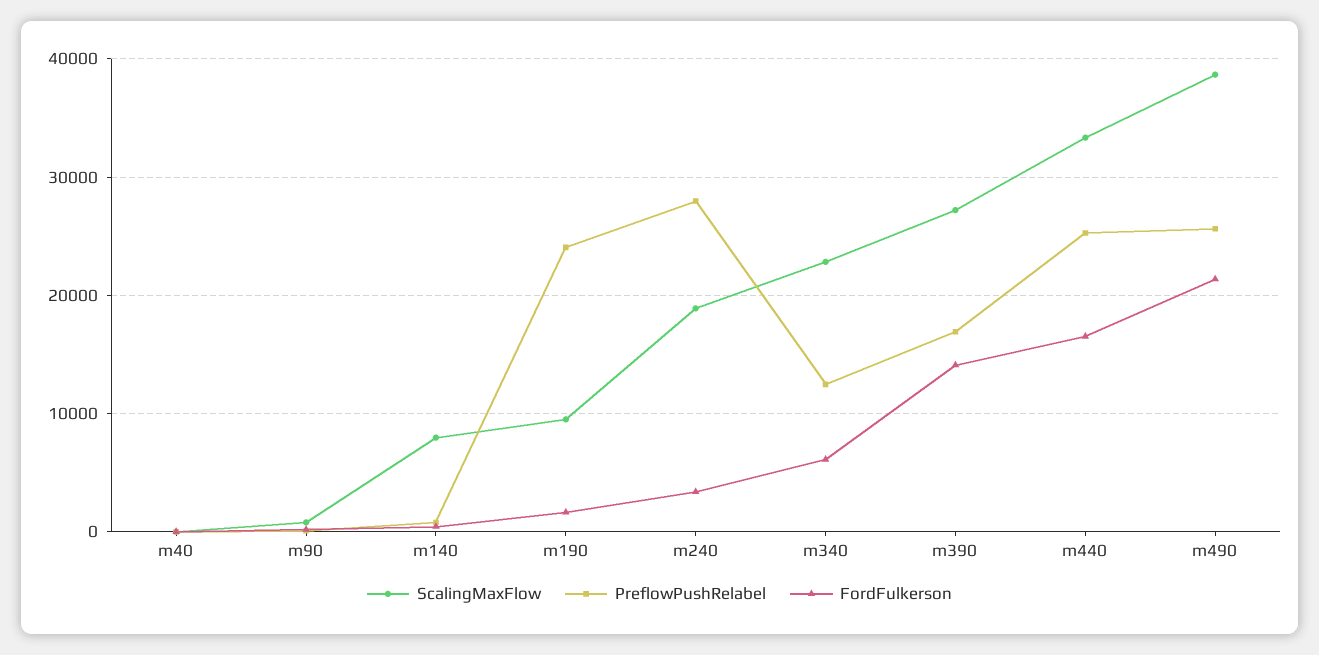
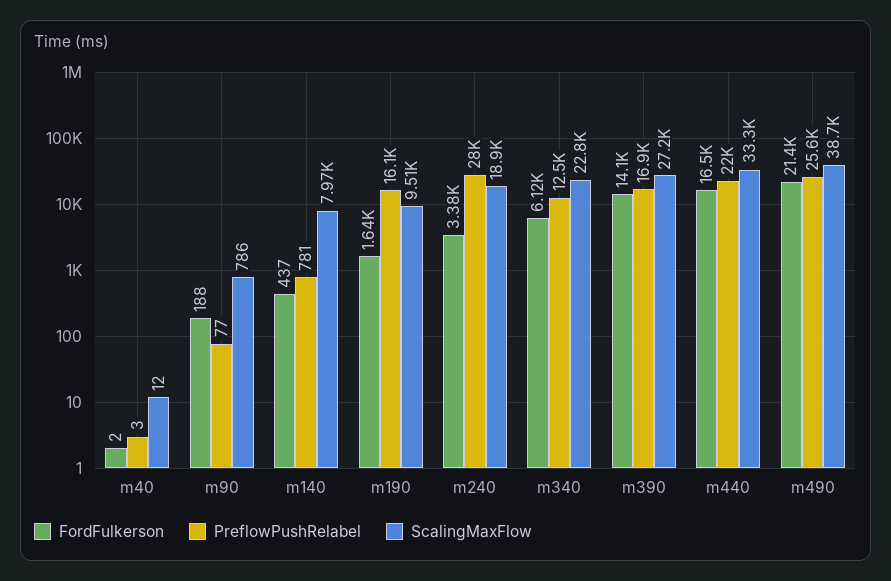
  {
    "ScalingMaxFlow": {
      "m40": 12,
      "m90": 786,
      "m140": 7970,
      "m190": 9510,
      "m240": 18900,
      "m340": 22800,
      "m390": 27200,
      "m440": 33300,
      "m490": 38700
    },
    "PreflowPushRelabel": {
      "m40": 3,
      "m90": 77,
      "m140": 781,
-     "m190": 24000,
+     "m190": 16100,
      "m240": 28000,
      "m340": 12500,
      "m390": 16900,
-     "m440": 25000,
+     "m440": 22000,
      "m490": 25600
    },
    "FordFulkerson": {
      "m40": 2,
      "m90": 188,
      "m140": 437,
      "m190": 1640,
      "m240": 3380,
      "m340": 6120,
      "m390": 14100,
      "m440": 16500,
      "m490": 21400
    }
  }

